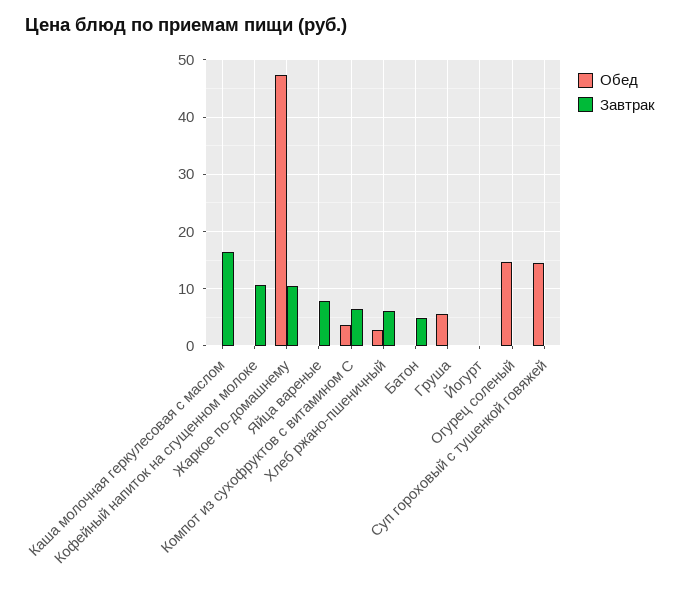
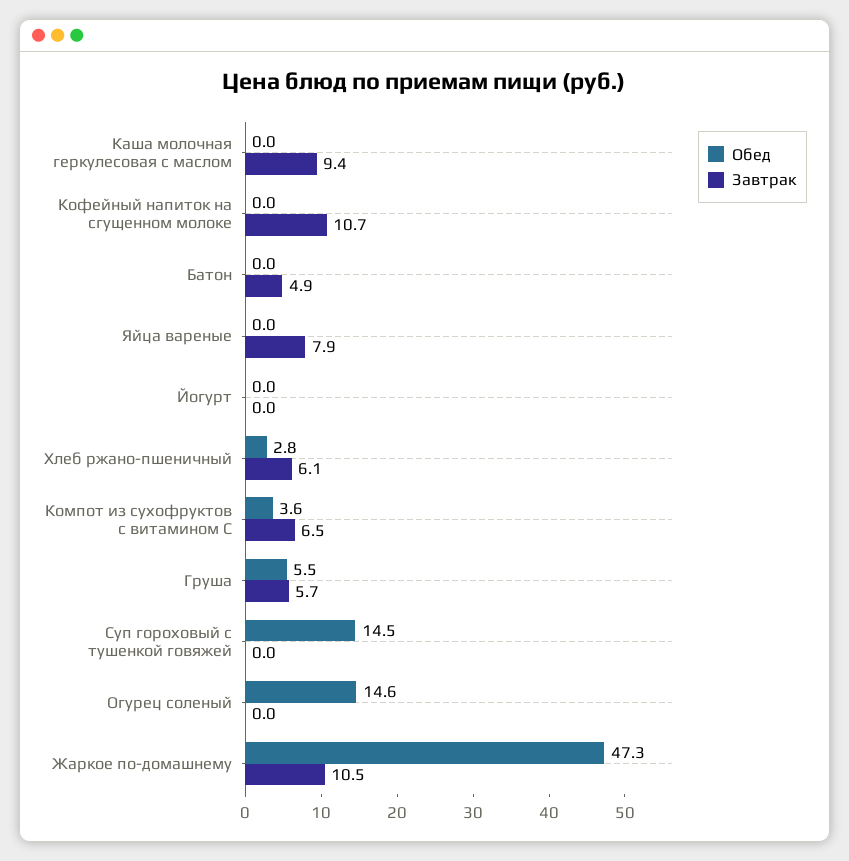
  {
    "Обед": {
      "Каша молочная геркулесовая с маслом": 0,
      "Кофейный напиток на сгущенном молоке": 0,
      "Жаркое по-домашнему": 47.3,
      "Яйца вареные": 0,
      "Компот из сухофруктов с витамином С": 3.6,
      "Хлеб ржано-пшеничный": 2.8,
      "Батон": 0,
      "Груша": 5.5,
      "Йогурт": 0,
      "Огурец соленый": 14.6,
      "Суп гороховый с тушенкой говяжей": 14.5
    },
    "Завтрак": {
-     "Каша молочная геркулесовая с маслом": 16,
+     "Каша молочная геркулесовая с маслом": 9.4,
      "Кофейный напиток на сгущенном молоке": 10.7,
      "Жаркое по-домашнему": 10.5,
      "Яйца вареные": 7.9,
      "Компот из сухофруктов с витамином С": 6.5,
      "Хлеб ржано-пшеничный": 6.1,
      "Батон": 4.9,
-     "Груша": 0,
+     "Груша": 5.7,
      "Йогурт": 0,
      "Огурец соленый": 0,
      "Суп гороховый с тушенкой говяжей": 0
    }
  }

